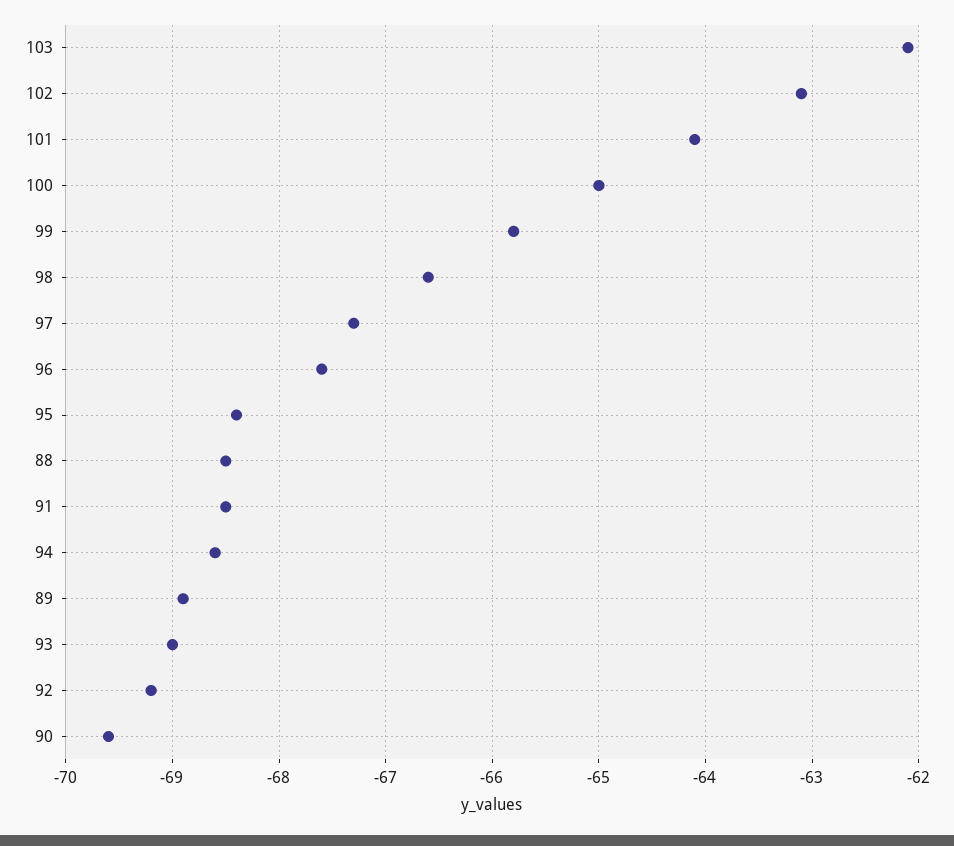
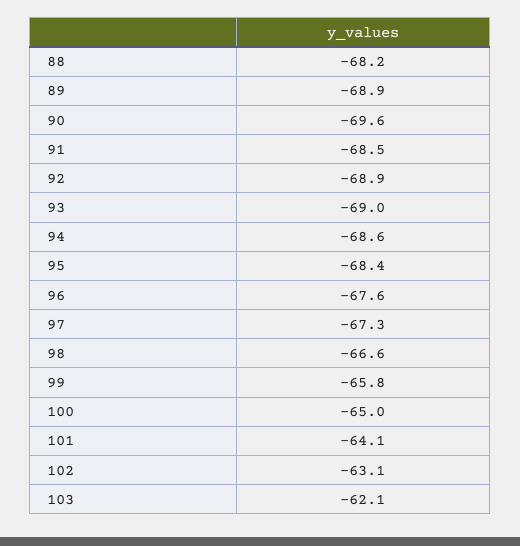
  {
    "103": -62.1,
    "102": -63.1,
    "101": -64.1,
    "100": -65,
    "99": -65.8,
    "98": -66.6,
    "97": -67.3,
    "96": -67.6,
    "95": -68.4,
-   "88": -68.5,
+   "88": -68.2,
    "91": -68.5,
    "94": -68.6,
    "89": -68.9,
    "93": -69,
-   "92": -69.2,
+   "92": -68.9,
    "90": -69.6
  }

